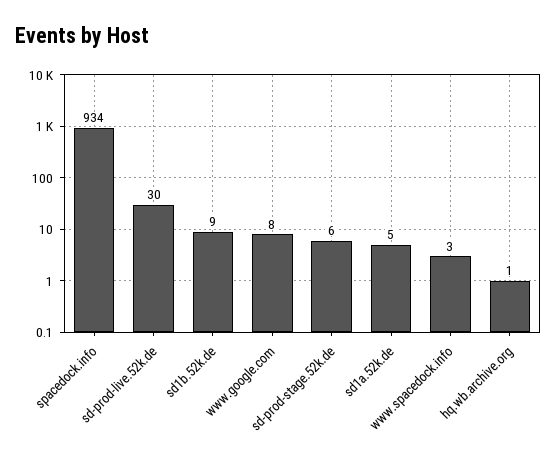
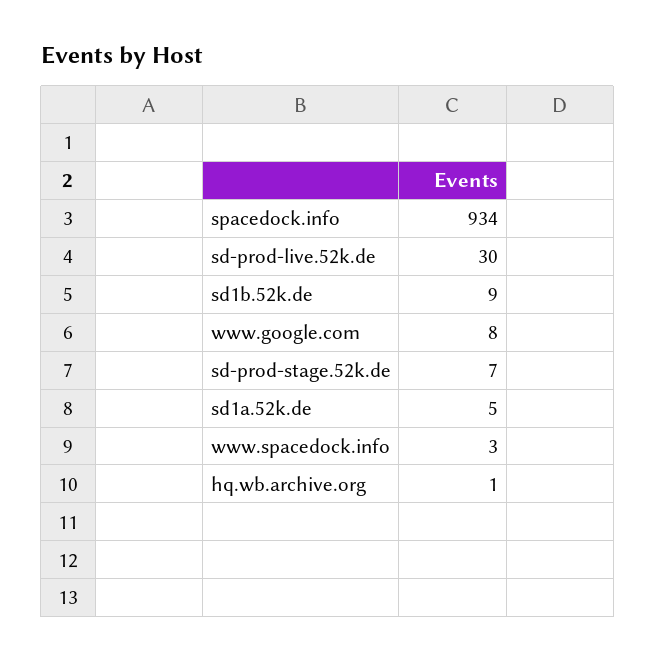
  {
    "spacedock.info": 934,
    "sd-prod-live.52k.de": 30,
    "sd1b.52k.de": 9,
    "www.google.com": 8,
-   "sd-prod-stage.52k.de": 6,
+   "sd-prod-stage.52k.de": 7,
    "sd1a.52k.de": 5,
    "www.spacedock.info": 3,
    "hq.wb.archive.org": 1
  }

